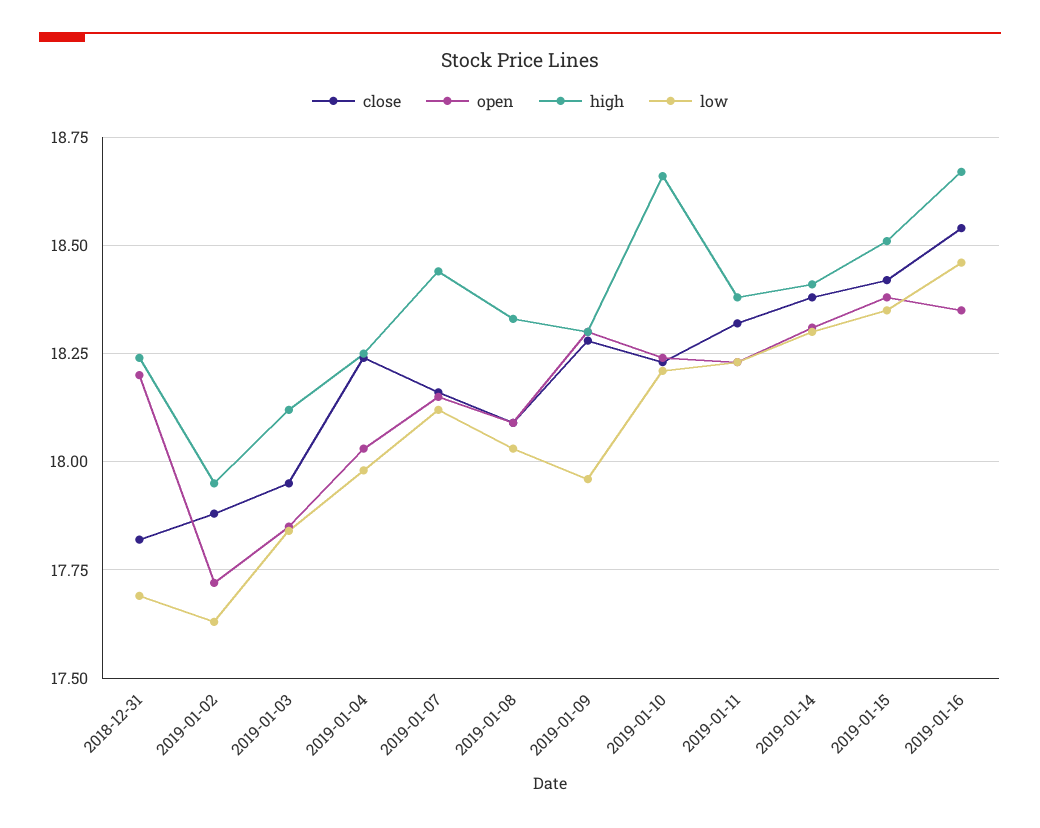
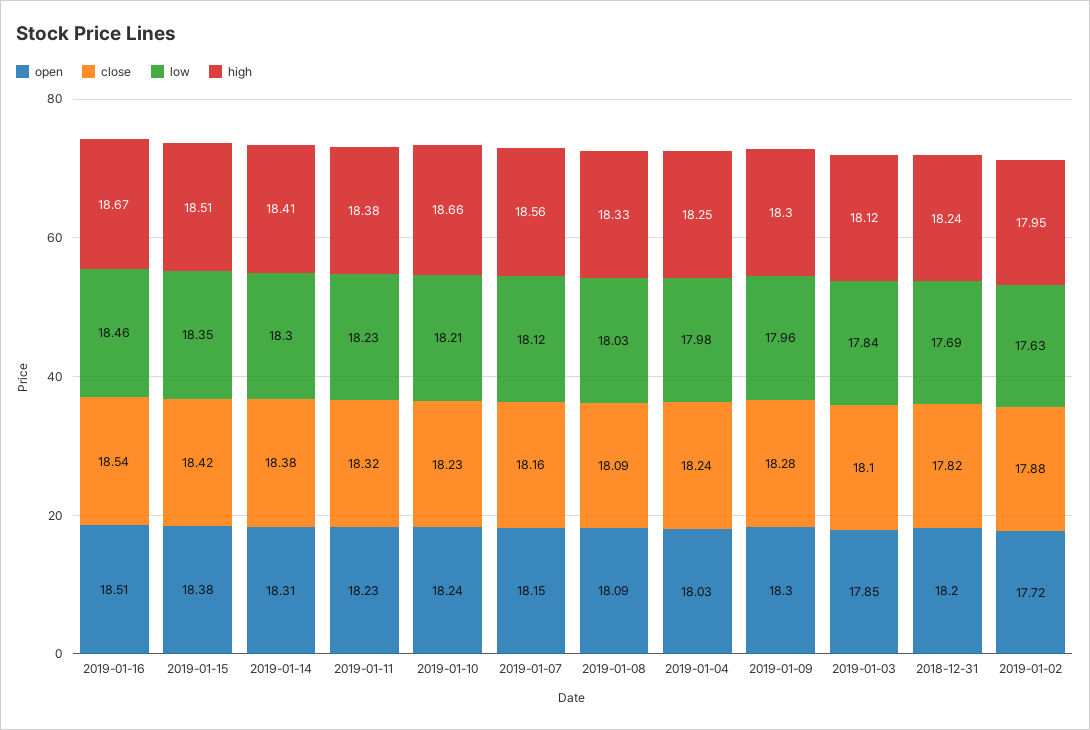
  {
    "close": {
      "2018-12-31": 17.82,
      "2019-01-02": 17.88,
-     "2019-01-03": 17.95,
+     "2019-01-03": 18.1,
      "2019-01-04": 18.24,
      "2019-01-07": 18.16,
      "2019-01-08": 18.09,
      "2019-01-09": 18.28,
      "2019-01-10": 18.23,
      "2019-01-11": 18.32,
      "2019-01-14": 18.38,
      "2019-01-15": 18.42,
      "2019-01-16": 18.54
    },
    "open": {
      "2018-12-31": 18.2,
      "2019-01-02": 17.72,
      "2019-01-03": 17.85,
      "2019-01-04": 18.03,
      "2019-01-07": 18.15,
      "2019-01-08": 18.09,
      "2019-01-09": 18.3,
      "2019-01-10": 18.24,
      "2019-01-11": 18.23,
      "2019-01-14": 18.31,
      "2019-01-15": 18.38,
-     "2019-01-16": 18.35
+     "2019-01-16": 18.51
    },
    "high": {
      "2018-12-31": 18.24,
      "2019-01-02": 17.95,
      "2019-01-03": 18.12,
      "2019-01-04": 18.25,
-     "2019-01-07": 18.45,
+     "2019-01-07": 18.56,
      "2019-01-08": 18.33,
      "2019-01-09": 18.3,
      "2019-01-10": 18.66,
      "2019-01-11": 18.38,
      "2019-01-14": 18.41,
      "2019-01-15": 18.51,
      "2019-01-16": 18.67
    },
    "low": {
      "2018-12-31": 17.69,
      "2019-01-02": 17.63,
      "2019-01-03": 17.84,
      "2019-01-04": 17.98,
      "2019-01-07": 18.12,
      "2019-01-08": 18.03,
      "2019-01-09": 17.96,
      "2019-01-10": 18.21,
      "2019-01-11": 18.23,
      "2019-01-14": 18.3,
      "2019-01-15": 18.35,
      "2019-01-16": 18.46
    }
  }

